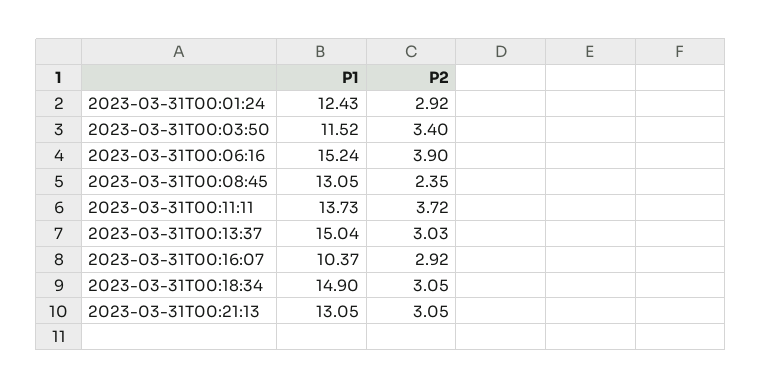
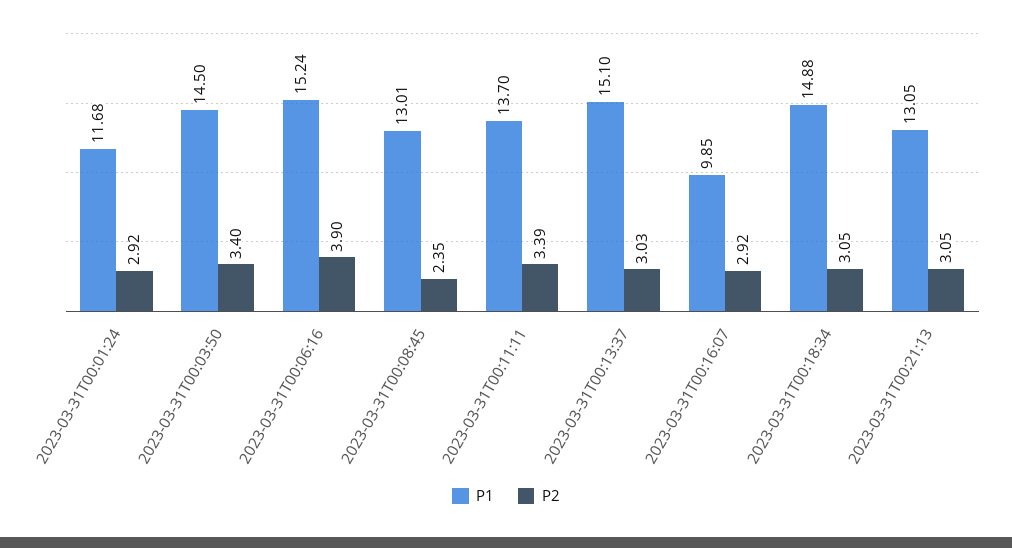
  {
    "P1": {
-     "2023-03-31T00:01:24": 12.43,
+     "2023-03-31T00:01:24": 11.68,
-     "2023-03-31T00:03:50": 11.52,
+     "2023-03-31T00:03:50": 14.5,
      "2023-03-31T00:06:16": 15.24,
-     "2023-03-31T00:08:45": 13.05,
+     "2023-03-31T00:08:45": 13.01,
-     "2023-03-31T00:11:11": 13.73,
+     "2023-03-31T00:11:11": 13.7,
-     "2023-03-31T00:13:37": 15.04,
+     "2023-03-31T00:13:37": 15.1,
-     "2023-03-31T00:16:07": 10.37,
+     "2023-03-31T00:16:07": 9.85,
-     "2023-03-31T00:18:34": 14.9,
+     "2023-03-31T00:18:34": 14.88,
      "2023-03-31T00:21:13": 13.05
    },
    "P2": {
      "2023-03-31T00:01:24": 2.92,
      "2023-03-31T00:03:50": 3.4,
      "2023-03-31T00:06:16": 3.9,
      "2023-03-31T00:08:45": 2.35,
-     "2023-03-31T00:11:11": 3.72,
+     "2023-03-31T00:11:11": 3.39,
      "2023-03-31T00:13:37": 3.03,
      "2023-03-31T00:16:07": 2.92,
      "2023-03-31T00:18:34": 3.05,
      "2023-03-31T00:21:13": 3.05
    }
  }

